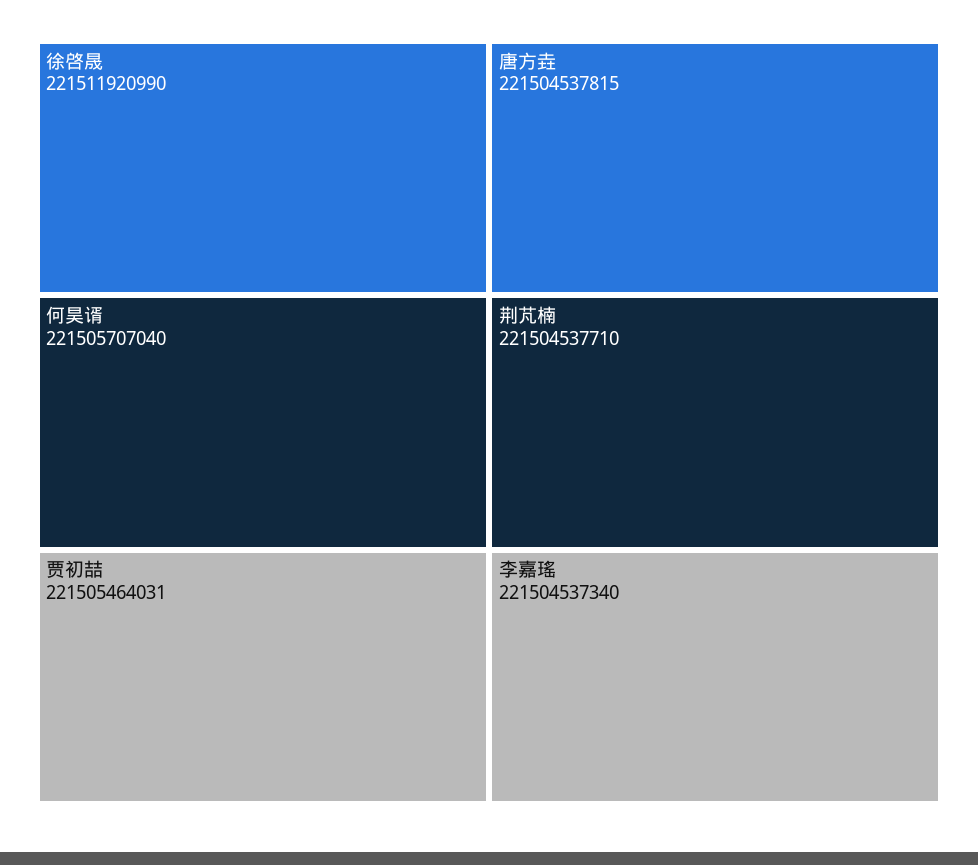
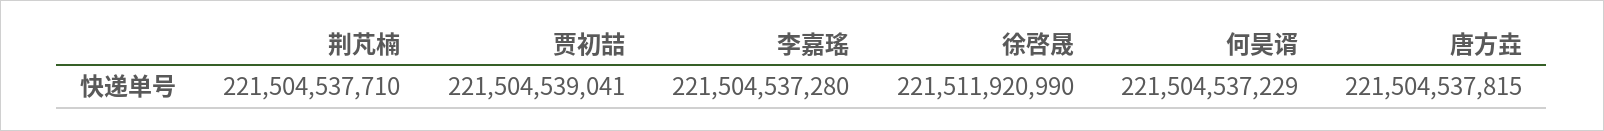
  {
    "徐啓晟": 221511920990,
-   "何昊谞": 221505707040,
+   "何昊谞": 221504537229,
-   "贾初喆": 221505464031,
+   "贾初喆": 221504539041,
    "唐方垚": 221504537815,
    "荆芃楠": 221504537710,
-   "李嘉瑤": 221504537340
+   "李嘉瑤": 221504537280
  }

